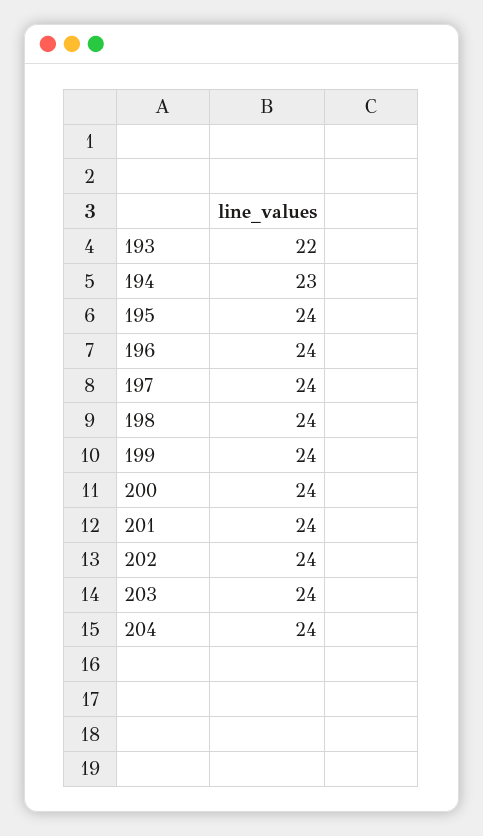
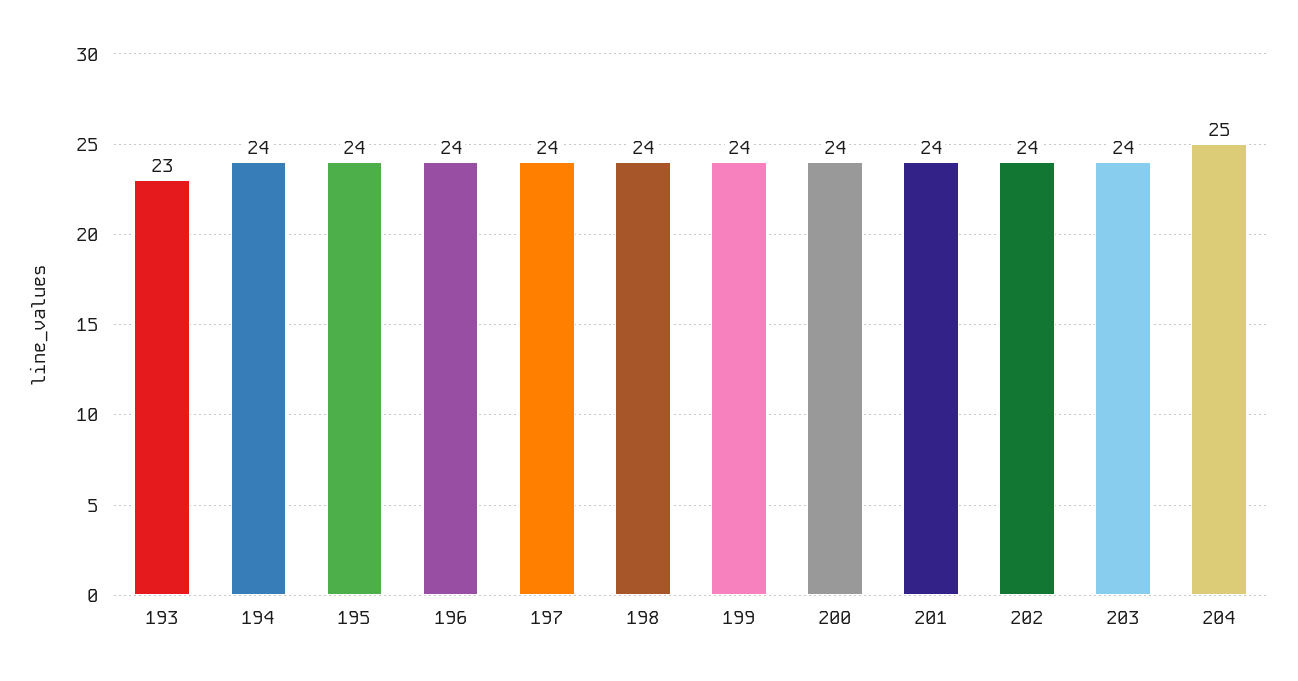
  {
-   "193": 22,
+   "193": 23,
-   "194": 23,
+   "194": 24,
    "195": 24,
    "196": 24,
    "197": 24,
    "198": 24,
    "199": 24,
    "200": 24,
    "201": 24,
    "202": 24,
    "203": 24,
-   "204": 24
+   "204": 25
  }

